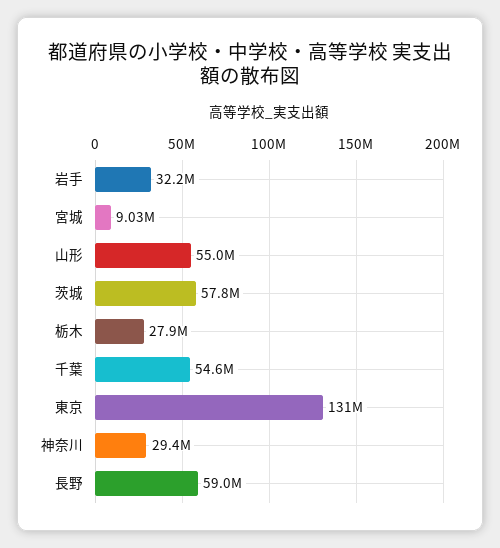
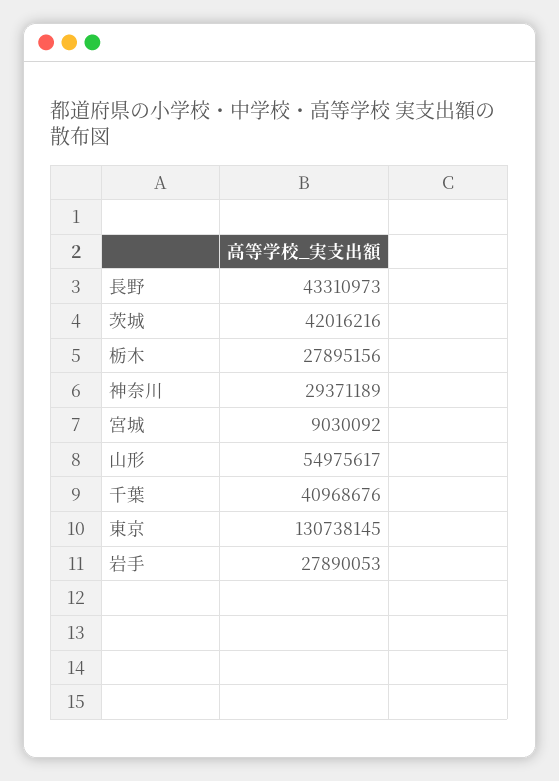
  {
-   "岩手": 32200000,
+   "岩手": 27890053,
    "宮城": 9030092,
    "山形": 54975617,
-   "茨城": 57800000,
+   "茨城": 42016216,
    "栃木": 27895156,
-   "千葉": 54600000,
+   "千葉": 40968676,
    "東京": 130738145,
    "神奈川": 29371189,
-   "長野": 59000000
+   "長野": 43310973
  }

